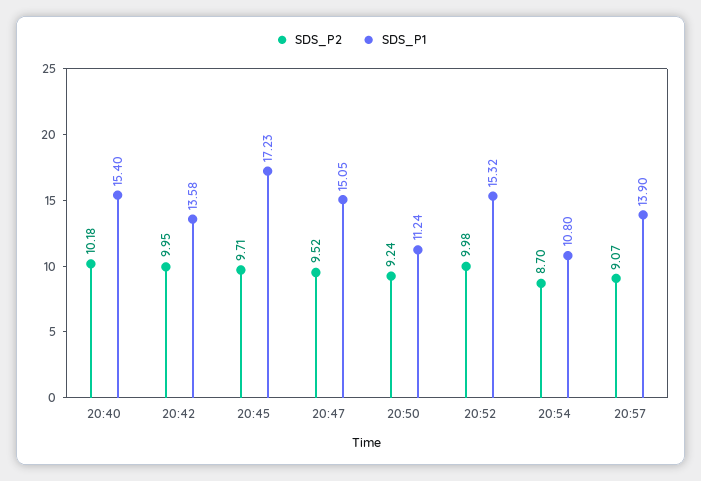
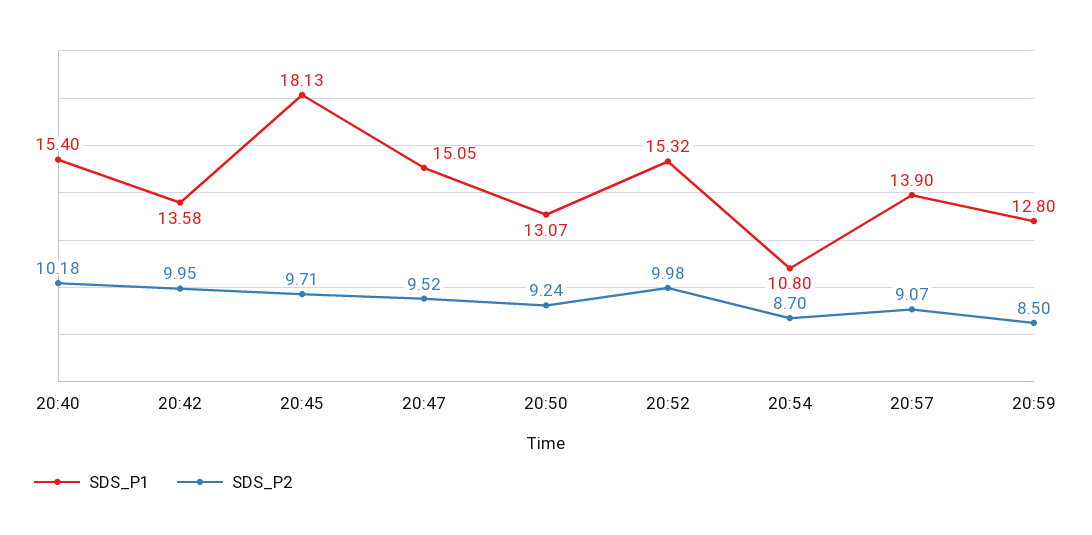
  {
    "SDS_P2": {
      "20:40": 10.18,
      "20:42": 9.95,
      "20:45": 9.71,
      "20:47": 9.52,
      "20:50": 9.24,
      "20:52": 9.98,
      "20:54": 8.7,
-     "20:57": 9.07
+     "20:57": 9.07,
+     "20:59": 8.5
    },
    "SDS_P1": {
      "20:40": 15.4,
      "20:42": 13.58,
-     "20:45": 17.23,
+     "20:45": 18.13,
      "20:47": 15.05,
-     "20:50": 11.24,
+     "20:50": 13.07,
      "20:52": 15.32,
      "20:54": 10.8,
-     "20:57": 13.9
+     "20:57": 13.9,
+     "20:59": 12.8
    }
  }

